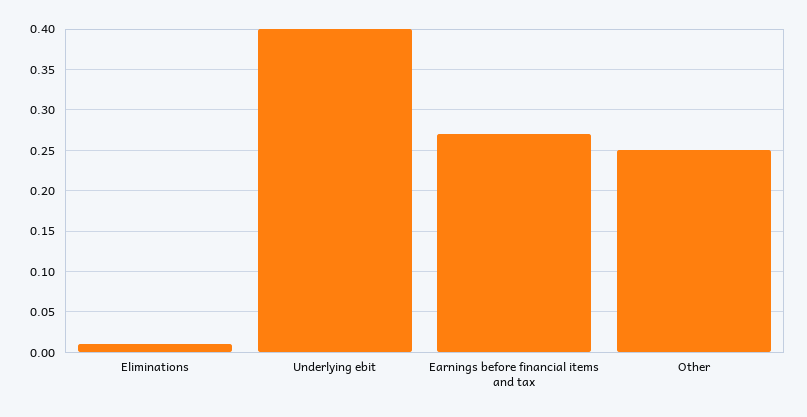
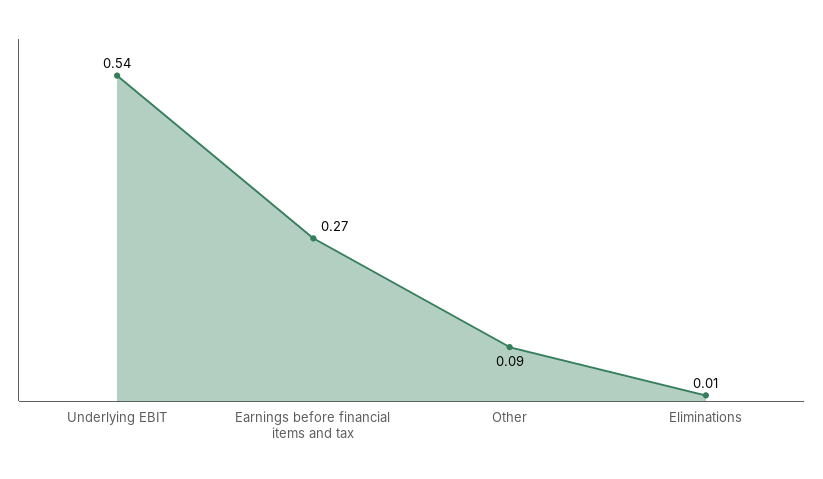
  {
    "Eliminations": 0.01,
-   "Underlying ebit": 0.4,
+   "Underlying ebit": 0.54,
    "Earnings before financial items and tax": 0.27,
-   "Other": 0.25
+   "Other": 0.09
  }

